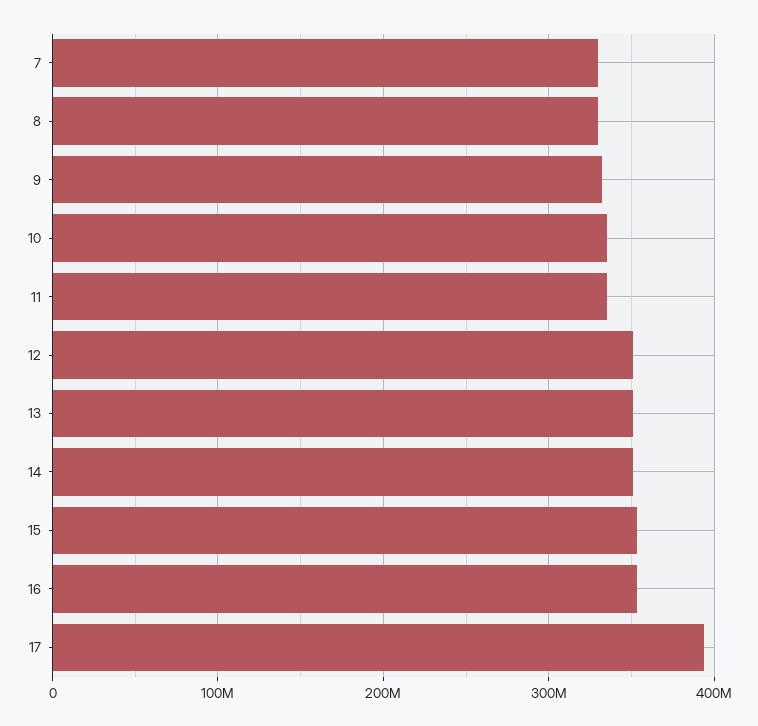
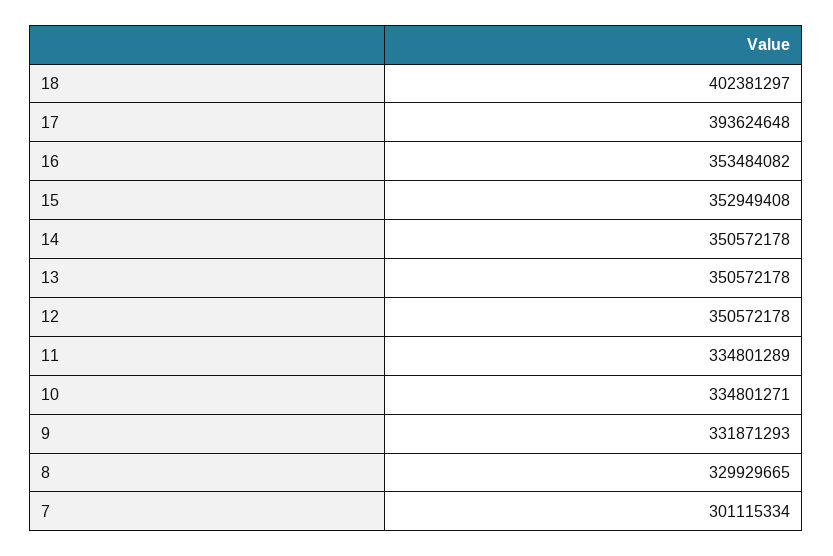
  {
-   "7": 330000000,
+   "7": 301115334,
    "8": 329929665,
    "9": 331871293,
    "10": 334801271,
    "11": 334801289,
    "12": 350572178,
    "13": 350572178,
    "14": 350572178,
    "15": 352949408,
    "16": 353484082,
-   "17": 393624648
+   "17": 393624648,
+   "18": 402381297
  }

